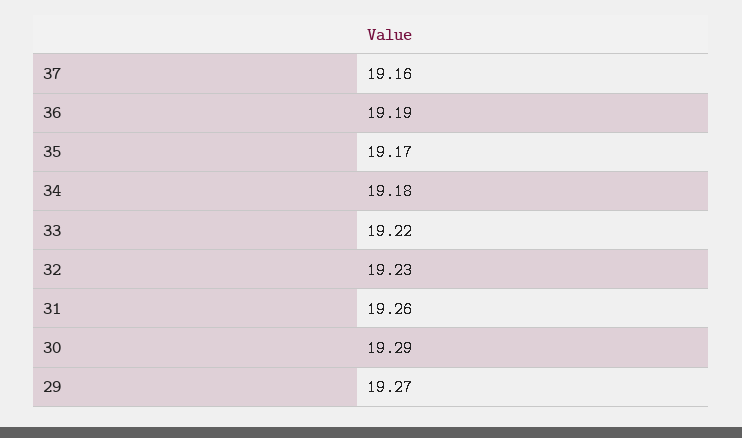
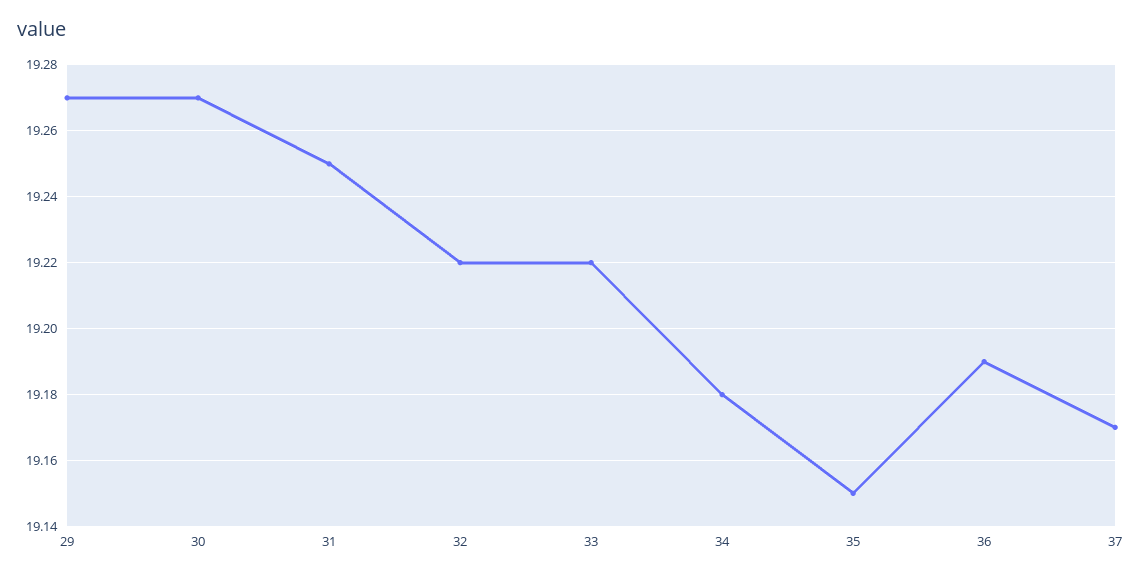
  {
-   "37": 19.16,
+   "37": 19.17,
    "36": 19.19,
-   "35": 19.17,
+   "35": 19.15,
    "34": 19.18,
    "33": 19.22,
-   "32": 19.23,
+   "32": 19.22,
-   "31": 19.26,
+   "31": 19.25,
-   "30": 19.29,
+   "30": 19.27,
    "29": 19.27
  }

